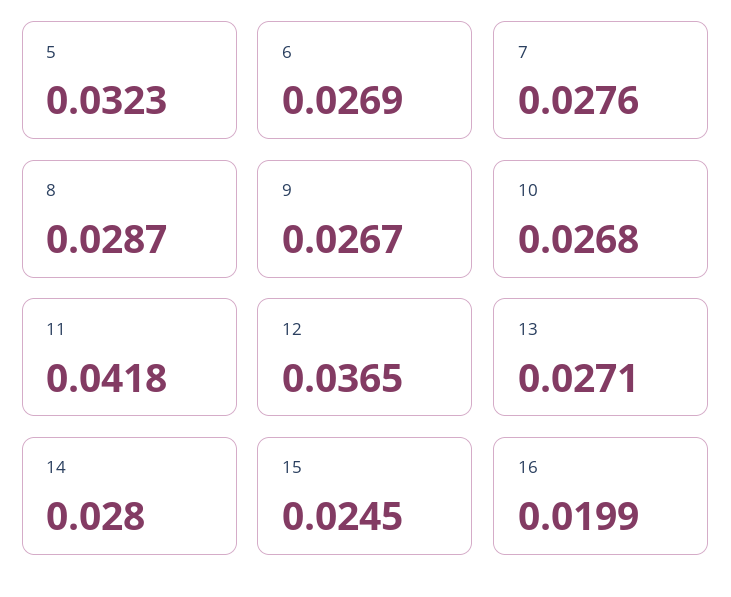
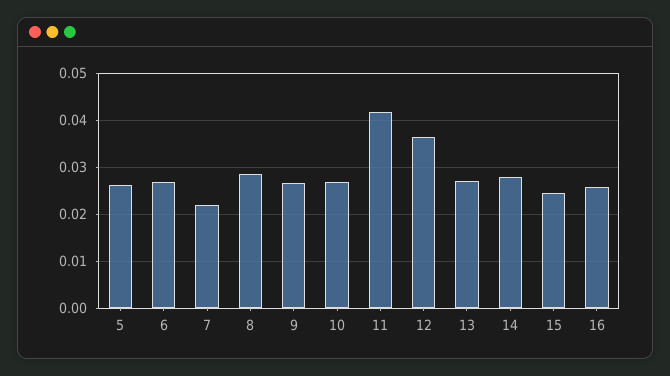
  {
-   "5": 0.0323,
+   "5": 0.026,
    "6": 0.0269,
-   "7": 0.0276,
+   "7": 0.022,
    "8": 0.0287,
    "9": 0.0267,
    "10": 0.0268,
    "11": 0.0418,
    "12": 0.0365,
    "13": 0.0271,
    "14": 0.028,
    "15": 0.0245,
-   "16": 0.0199
+   "16": 0.026
  }

